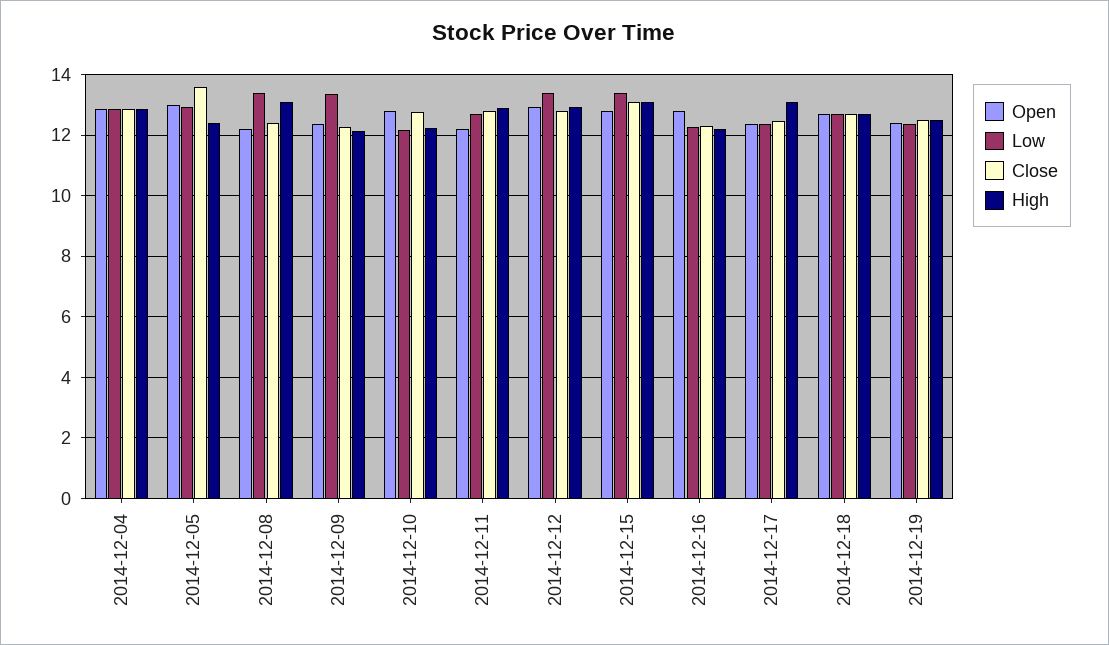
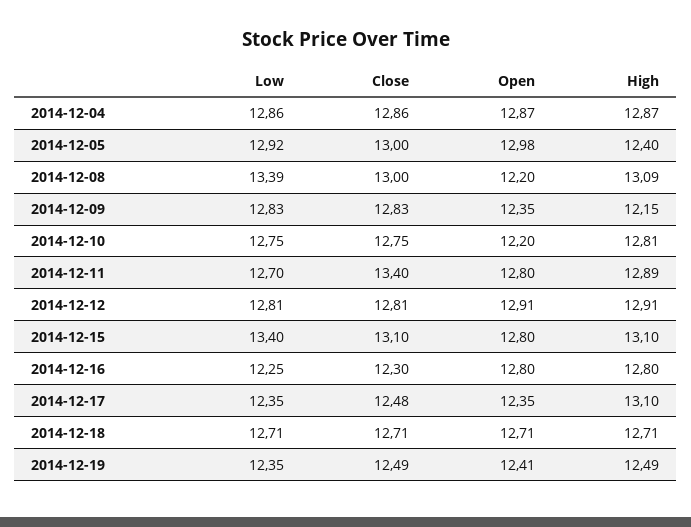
  {
    "Open": {
      "2014-12-04": 12.87,
      "2014-12-05": 12.98,
      "2014-12-08": 12.2,
      "2014-12-09": 12.35,
-     "2014-12-10": 12.8,
+     "2014-12-10": 12.2,
-     "2014-12-11": 12.2,
+     "2014-12-11": 12.8,
      "2014-12-12": 12.91,
      "2014-12-15": 12.8,
      "2014-12-16": 12.8,
      "2014-12-17": 12.35,
      "2014-12-18": 12.71,
      "2014-12-19": 12.41
    },
    "Low": {
      "2014-12-04": 12.86,
      "2014-12-05": 12.92,
      "2014-12-08": 13.39,
-     "2014-12-09": 13.4,
+     "2014-12-09": 12.83,
-     "2014-12-10": 12.2,
+     "2014-12-10": 12.75,
      "2014-12-11": 12.7,
-     "2014-12-12": 13.4,
+     "2014-12-12": 12.81,
      "2014-12-15": 13.4,
      "2014-12-16": 12.25,
      "2014-12-17": 12.35,
      "2014-12-18": 12.71,
      "2014-12-19": 12.35
    },
    "Close": {
      "2014-12-04": 12.86,
-     "2014-12-05": 13.6,
+     "2014-12-05": 13,
-     "2014-12-08": 12.4,
+     "2014-12-08": 13,
-     "2014-12-09": 12.2,
+     "2014-12-09": 12.83,
      "2014-12-10": 12.75,
-     "2014-12-11": 12.8,
+     "2014-12-11": 13.4,
      "2014-12-12": 12.81,
      "2014-12-15": 13.1,
      "2014-12-16": 12.3,
      "2014-12-17": 12.48,
      "2014-12-18": 12.71,
      "2014-12-19": 12.49
    },
    "High": {
      "2014-12-04": 12.87,
      "2014-12-05": 12.4,
      "2014-12-08": 13.09,
      "2014-12-09": 12.15,
-     "2014-12-10": 12.2,
+     "2014-12-10": 12.81,
      "2014-12-11": 12.89,
      "2014-12-12": 12.91,
      "2014-12-15": 13.1,
-     "2014-12-16": 12.2,
+     "2014-12-16": 12.8,
      "2014-12-17": 13.1,
      "2014-12-18": 12.71,
      "2014-12-19": 12.49
    }
  }

